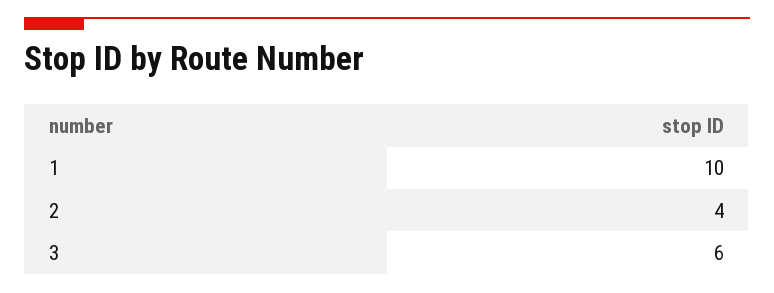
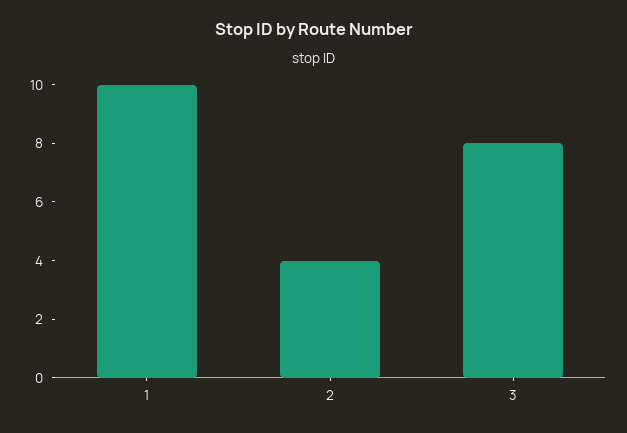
  {
    "1": 10,
    "2": 4,
-   "3": 6
+   "3": 8
  }

